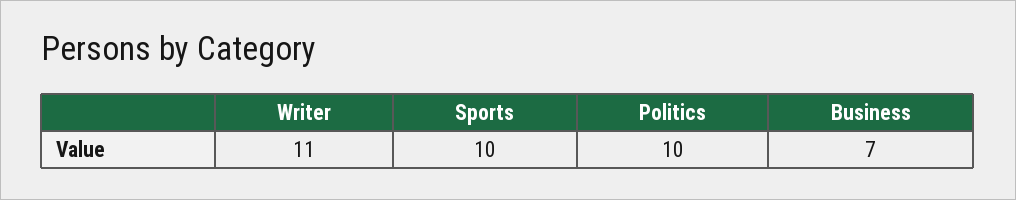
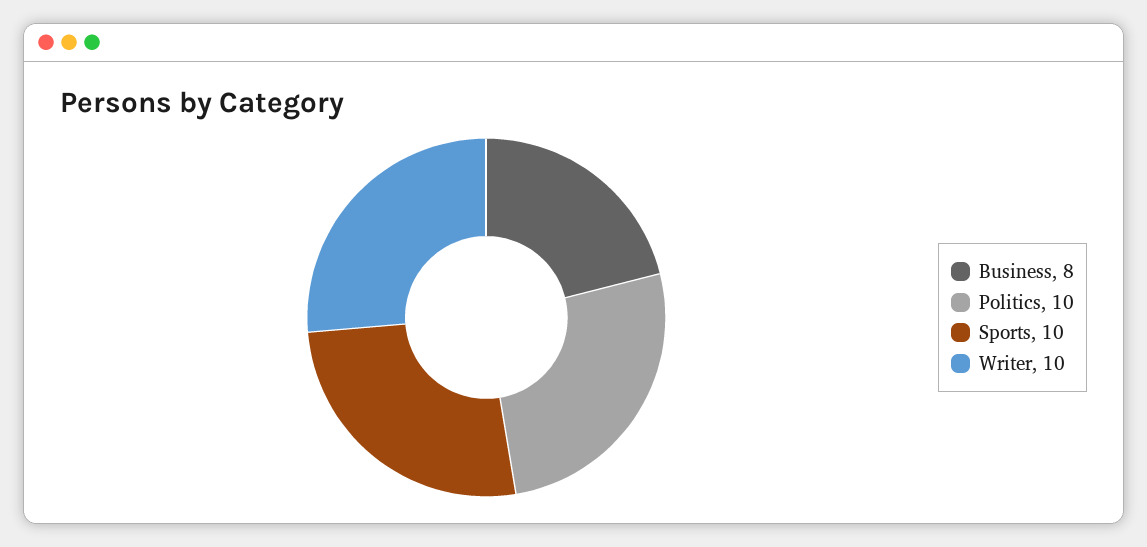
  {
-   "Writer": 11,
+   "Writer": 10,
    "Sports": 10,
    "Politics": 10,
-   "Business": 7
+   "Business": 8
  }

